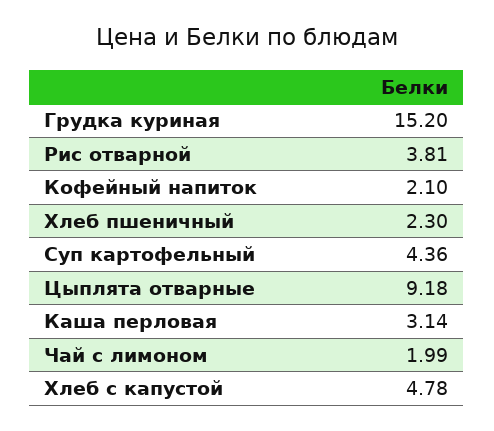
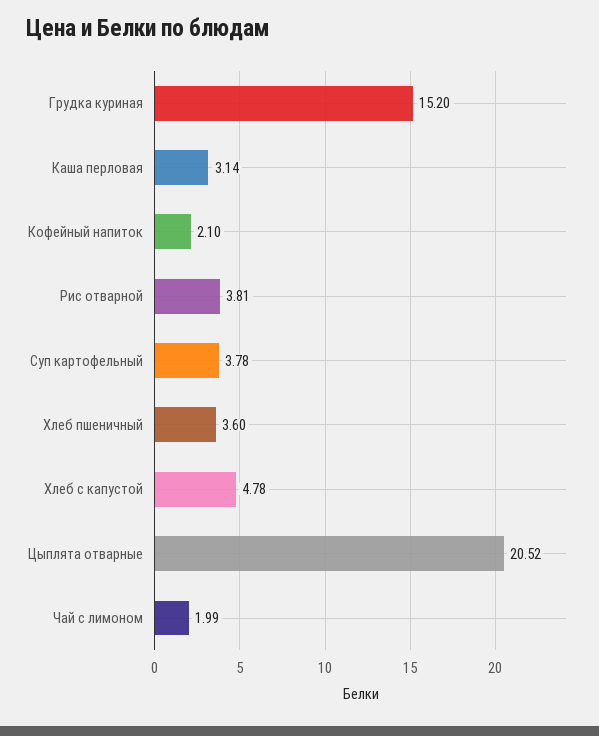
  {
    "Грудка куриная": 15.2,
    "Рис отварной": 3.81,
    "Кофейный напиток": 2.1,
-   "Хлеб пшеничный": 2.3,
+   "Хлеб пшеничный": 3.6,
-   "Суп картофельный": 4.36,
+   "Суп картофельный": 3.78,
-   "Цыплята отварные": 9.18,
+   "Цыплята отварные": 20.52,
    "Каша перловая": 3.14,
    "Чай с лимоном": 1.99,
    "Хлеб с капустой": 4.78
  }

